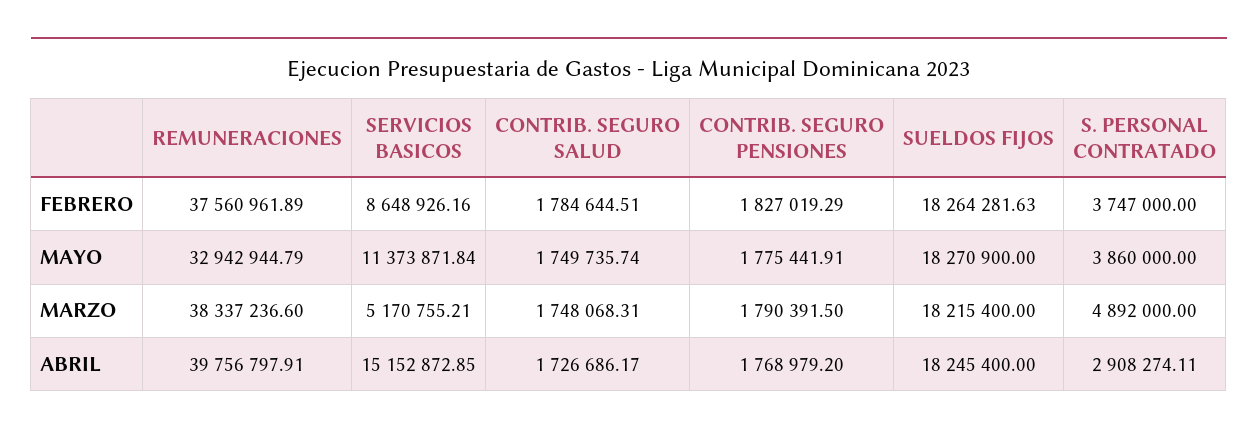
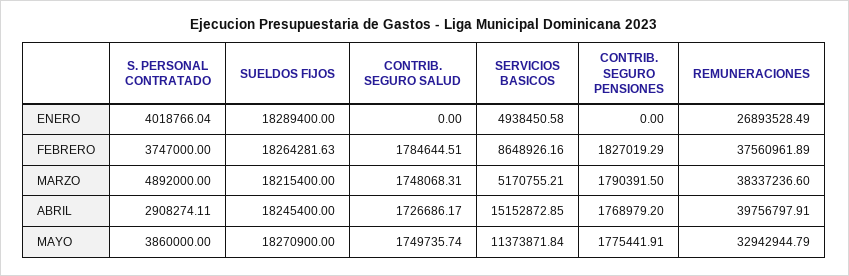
  {
    "REMUNERACIONES": {
      "FEBRERO": 37560961.89,
      "MAYO": 32942944.79,
      "MARZO": 38337236.6,
-     "ABRIL": 39756797.91
+     "ABRIL": 39756797.91,
+     "ENERO": 26893528.49
    },
    "SERVICIOS BASICOS": {
      "FEBRERO": 8648926.16,
      "MAYO": 11373871.84,
      "MARZO": 5170755.21,
-     "ABRIL": 15152872.85
+     "ABRIL": 15152872.85,
+     "ENERO": 4938450.58
    },
    "CONTRIB. SEGURO SALUD": {
      "FEBRERO": 1784644.51,
      "MAYO": 1749735.74,
      "MARZO": 1748068.31,
-     "ABRIL": 1726686.17
+     "ABRIL": 1726686.17,
+     "ENERO": 0
    },
    "CONTRIB. SEGURO PENSIONES": {
      "FEBRERO": 1827019.29,
      "MAYO": 1775441.91,
      "MARZO": 1790391.5,
-     "ABRIL": 1768979.2
+     "ABRIL": 1768979.2,
+     "ENERO": 0
    },
    "SUELDOS FIJOS": {
      "FEBRERO": 18264281.63,
      "MAYO": 18270900,
      "MARZO": 18215400,
-     "ABRIL": 18245400
+     "ABRIL": 18245400,
+     "ENERO": 18289400
    },
    "S. PERSONAL CONTRATADO": {
      "FEBRERO": 3747000,
      "MAYO": 3860000,
      "MARZO": 4892000,
-     "ABRIL": 2908274.11
+     "ABRIL": 2908274.11,
+     "ENERO": 4018766.04
    }
  }

